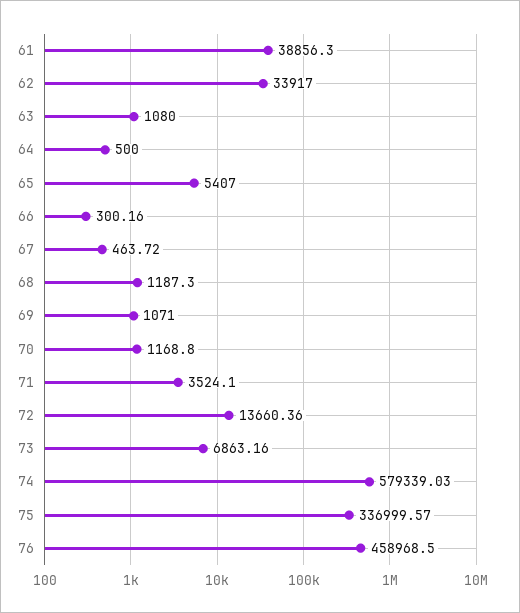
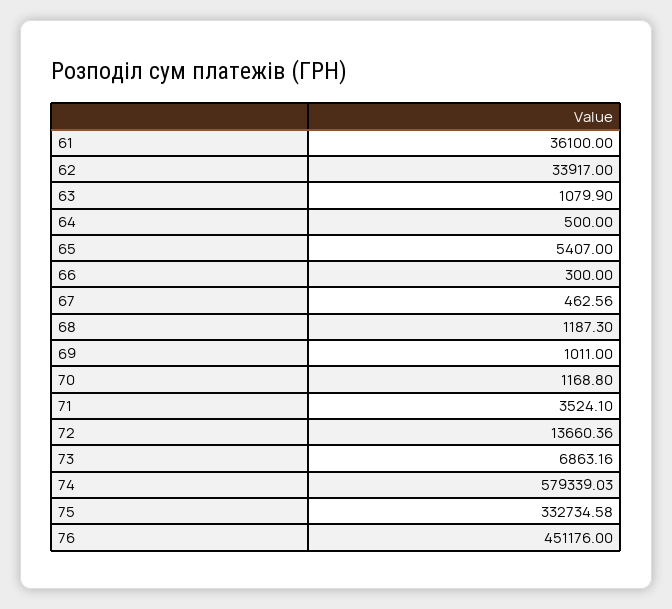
  {
-   "61": 38856.3,
+   "61": 36100,
    "62": 33917,
-   "63": 1080,
+   "63": 1079.9,
    "64": 500,
    "65": 5407,
-   "66": 300.16,
+   "66": 300,
-   "67": 463.72,
+   "67": 462.56,
    "68": 1187.3,
-   "69": 1071,
+   "69": 1011,
    "70": 1168.8,
    "71": 3524.1,
    "72": 13660.36,
    "73": 6863.16,
    "74": 579339.03,
-   "75": 336999.57,
+   "75": 332734.58,
-   "76": 458968.5
+   "76": 451176
  }

